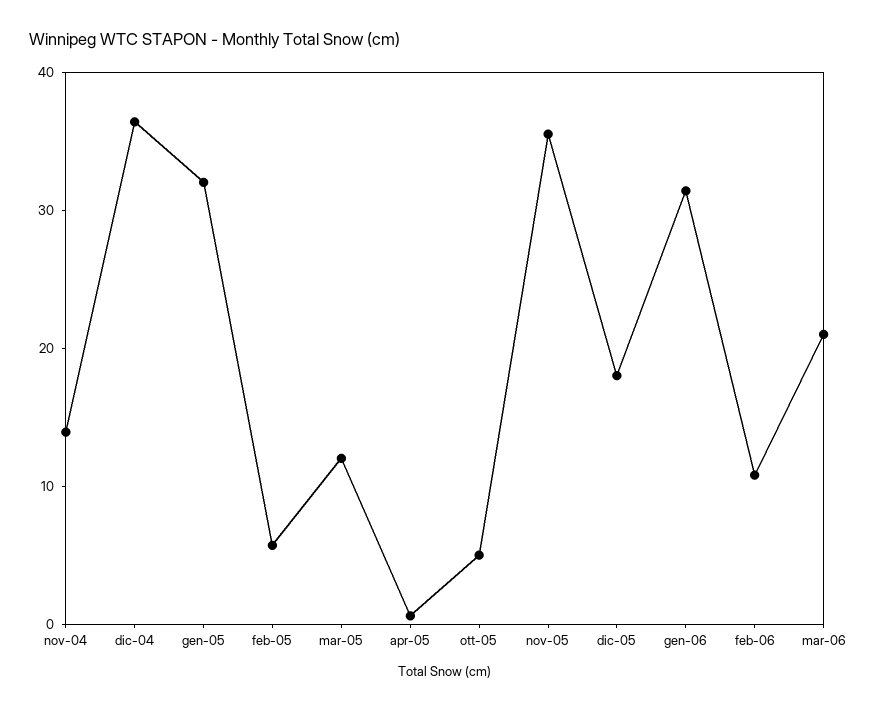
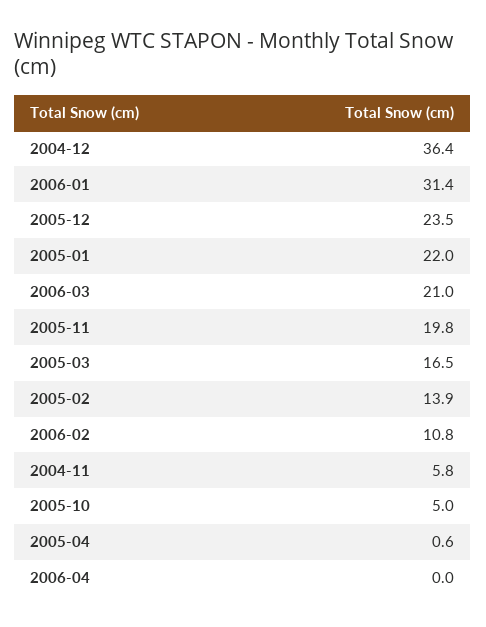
  {
-   "nov-04": 14,
+   "nov-04": 5.8,
    "dic-04": 36.4,
-   "gen-05": 32,
+   "gen-05": 22,
-   "feb-05": 6,
+   "feb-05": 13.9,
-   "mar-05": 12,
+   "mar-05": 16.5,
    "apr-05": 0.6,
    "ott-05": 5,
-   "nov-05": 36,
+   "nov-05": 19.8,
-   "dic-05": 18,
+   "dic-05": 23.5,
    "gen-06": 31.4,
    "feb-06": 10.8,
-   "mar-06": 21
+   "mar-06": 21,
+   "2006-04": 0
  }

